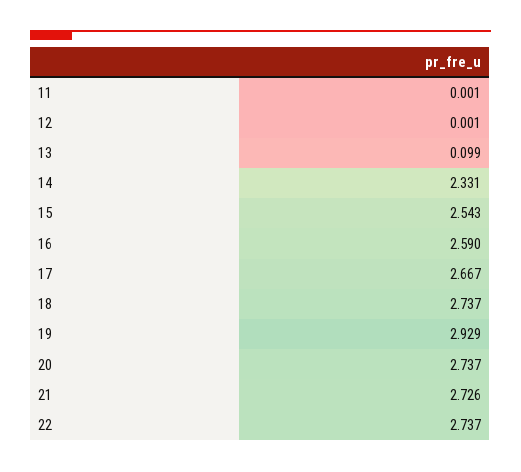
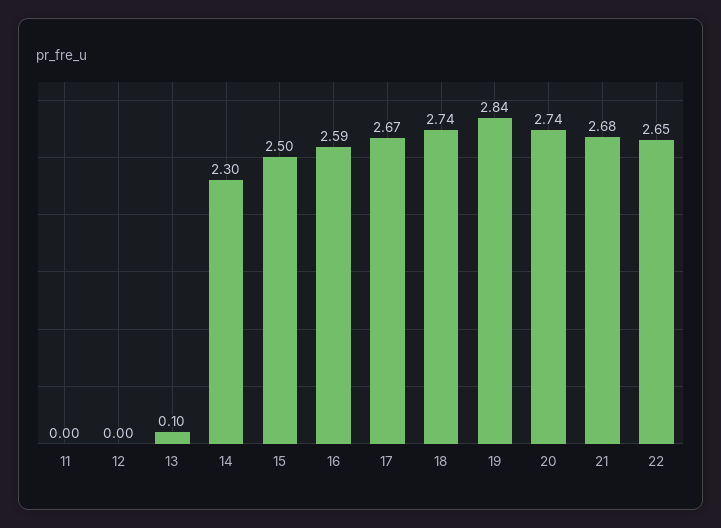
  {
    "11": 0.001,
    "12": 0.001,
    "13": 0.099,
-   "14": 2.331,
+   "14": 2.3,
-   "15": 2.543,
+   "15": 2.5,
    "16": 2.59,
    "17": 2.667,
    "18": 2.737,
-   "19": 2.929,
+   "19": 2.84,
    "20": 2.737,
-   "21": 2.726,
+   "21": 2.68,
-   "22": 2.737
+   "22": 2.65
  }

